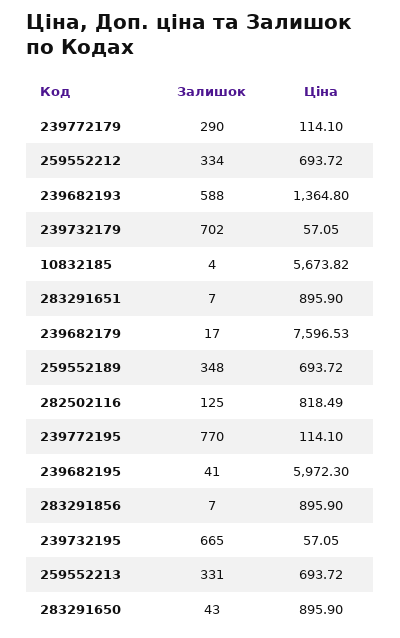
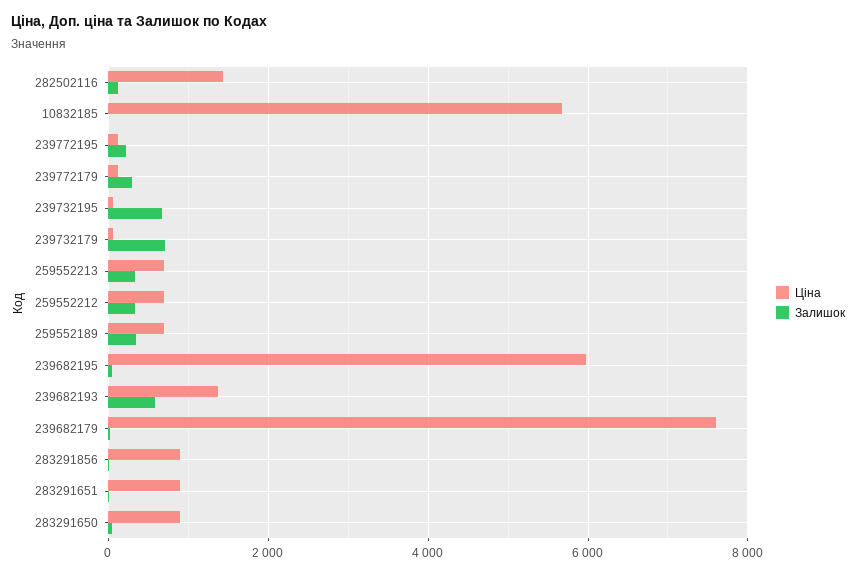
  {
    "Залишок": {
      "239772179": 290,
      "259552212": 334,
      "239682193": 588,
      "239732179": 702,
      "10832185": 4,
      "283291651": 7,
      "239682179": 17,
      "259552189": 348,
      "282502116": 125,
-     "239772195": 770,
+     "239772195": 200,
      "239682195": 41,
      "283291856": 7,
      "239732195": 665,
      "259552213": 331,
      "283291650": 43
    },
    "Ціна": {
      "239772179": 114.1,
      "259552212": 693.72,
      "239682193": 1364.8,
      "239732179": 57.05,
      "10832185": 5673.82,
      "283291651": 895.9,
      "239682179": 7596.53,
      "259552189": 693.72,
-     "282502116": 818.49,
+     "282502116": 1400,
      "239772195": 114.1,
      "239682195": 5972.3,
      "283291856": 895.9,
      "239732195": 57.05,
      "259552213": 693.72,
      "283291650": 895.9
    }
  }

